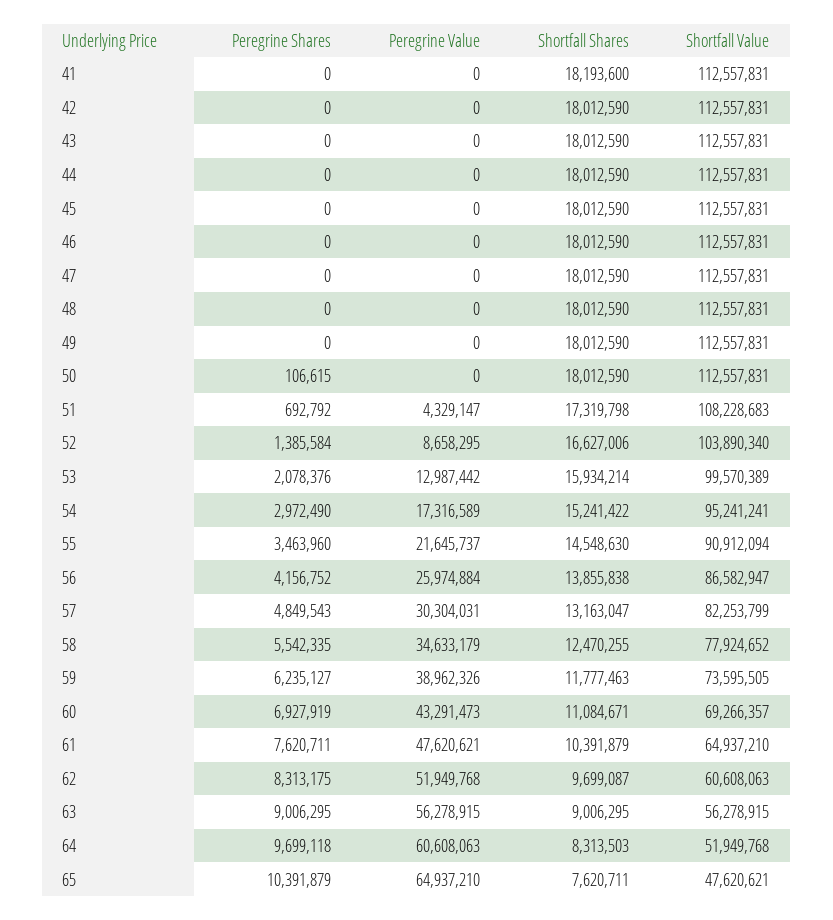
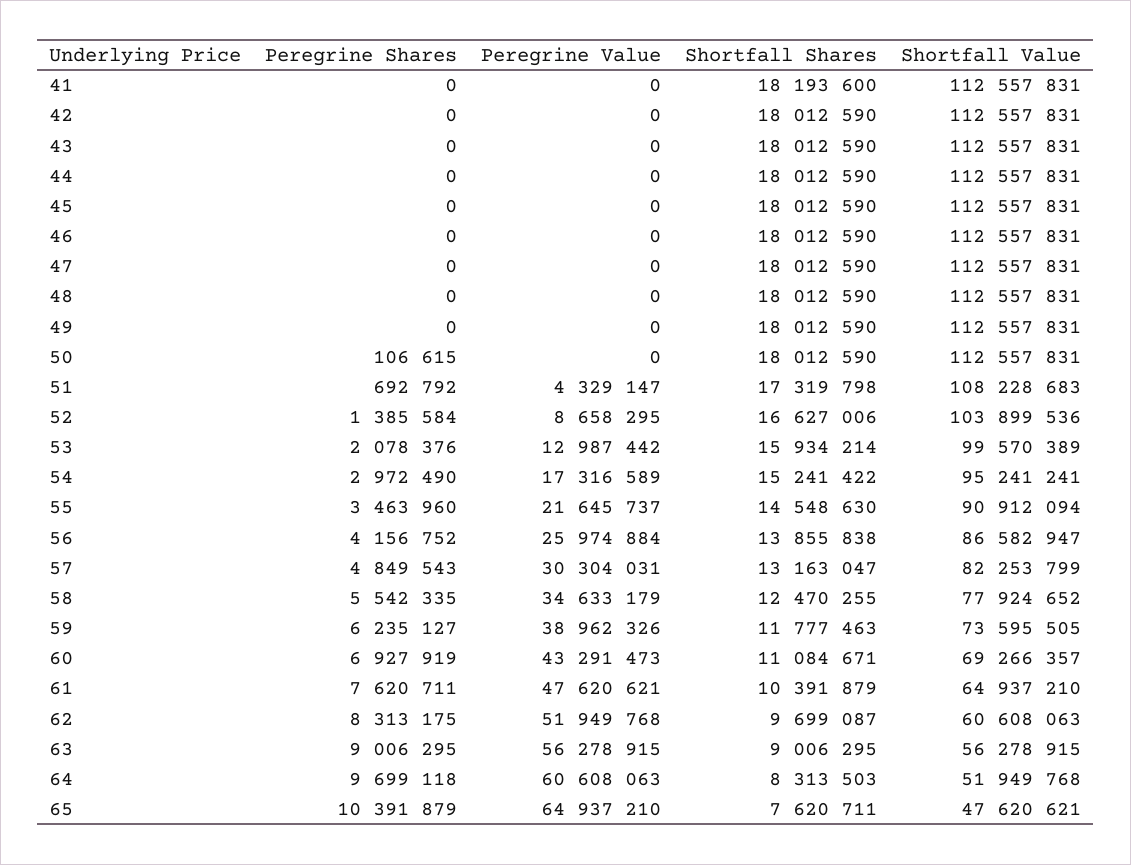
  {
    "Peregrine Shares": {
      "41": 0,
      "42": 0,
      "43": 0,
      "44": 0,
      "45": 0,
      "46": 0,
      "47": 0,
      "48": 0,
      "49": 0,
      "50": 106615,
      "51": 692792,
      "52": 1385584,
      "53": 2078376,
      "54": 2972490,
      "55": 3463960,
      "56": 4156752,
      "57": 4849543,
      "58": 5542335,
      "59": 6235127,
      "60": 6927919,
      "61": 7620711,
      "62": 8313175,
      "63": 9006295,
      "64": 9699118,
      "65": 10391879
    },
    "Peregrine Value": {
      "41": 0,
      "42": 0,
      "43": 0,
      "44": 0,
      "45": 0,
      "46": 0,
      "47": 0,
      "48": 0,
      "49": 0,
      "50": 0,
      "51": 4329147,
      "52": 8658295,
      "53": 12987442,
      "54": 17316589,
      "55": 21645737,
      "56": 25974884,
      "57": 30304031,
      "58": 34633179,
      "59": 38962326,
      "60": 43291473,
      "61": 47620621,
      "62": 51949768,
      "63": 56278915,
      "64": 60608063,
      "65": 64937210
    },
    "Shortfall Shares": {
      "41": 18193600,
      "42": 18012590,
      "43": 18012590,
      "44": 18012590,
      "45": 18012590,
      "46": 18012590,
      "47": 18012590,
      "48": 18012590,
      "49": 18012590,
      "50": 18012590,
      "51": 17319798,
      "52": 16627006,
      "53": 15934214,
      "54": 15241422,
      "55": 14548630,
      "56": 13855838,
      "57": 13163047,
      "58": 12470255,
      "59": 11777463,
      "60": 11084671,
      "61": 10391879,
      "62": 9699087,
      "63": 9006295,
      "64": 8313503,
      "65": 7620711
    },
    "Shortfall Value": {
      "41": 112557831,
      "42": 112557831,
      "43": 112557831,
      "44": 112557831,
      "45": 112557831,
      "46": 112557831,
      "47": 112557831,
      "48": 112557831,
      "49": 112557831,
      "50": 112557831,
      "51": 108228683,
-     "52": 103890340,
+     "52": 103899536,
      "53": 99570389,
      "54": 95241241,
      "55": 90912094,
      "56": 86582947,
      "57": 82253799,
      "58": 77924652,
      "59": 73595505,
      "60": 69266357,
      "61": 64937210,
      "62": 60608063,
      "63": 56278915,
      "64": 51949768,
      "65": 47620621
    }
  }

